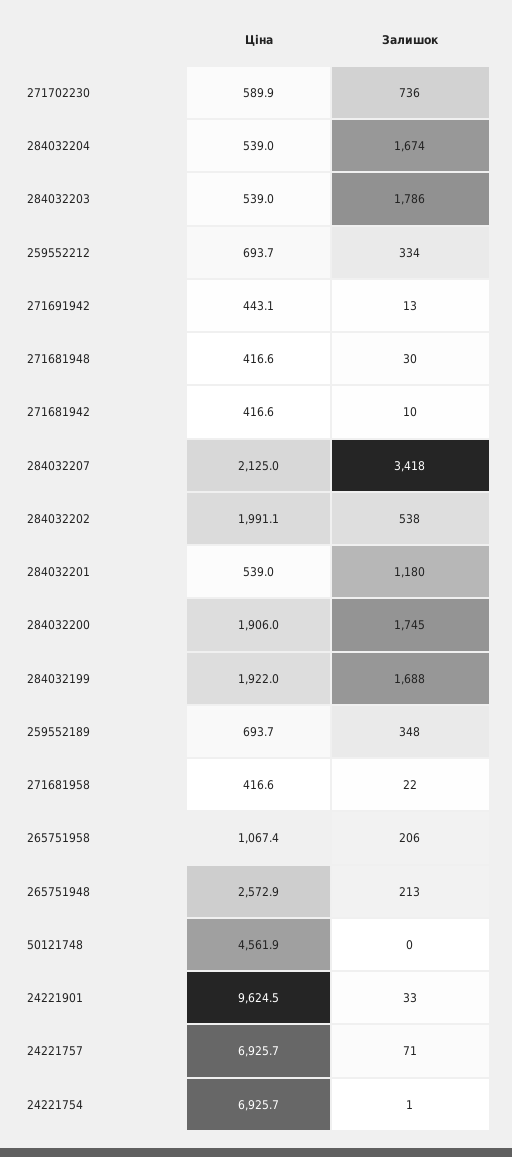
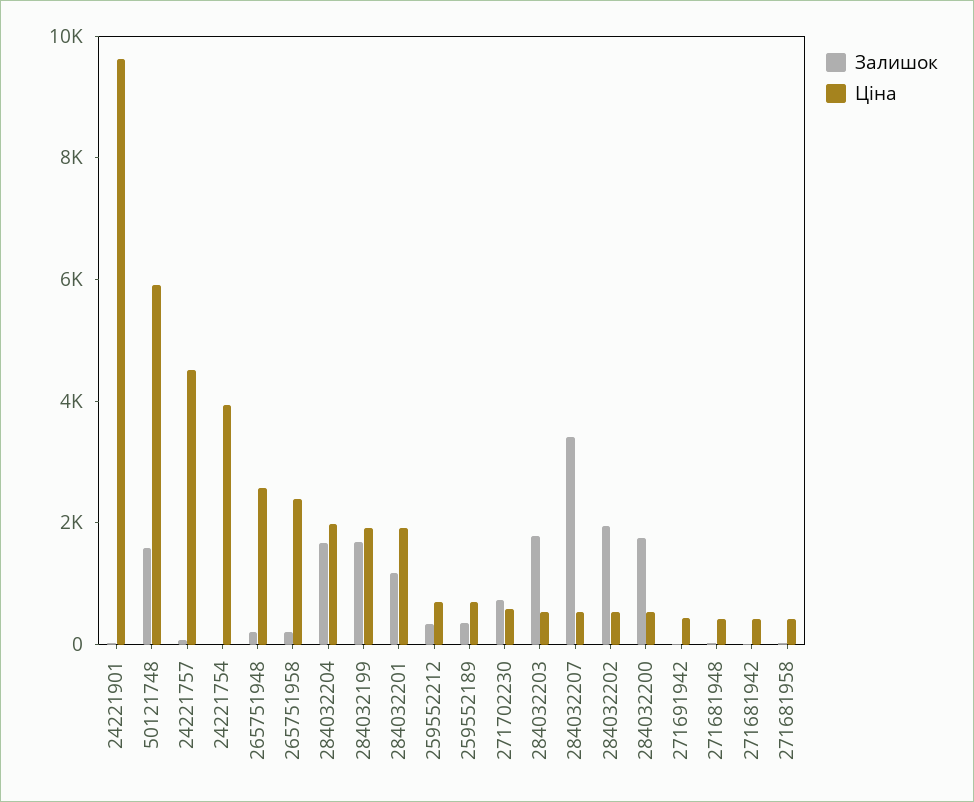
  {
    "Ціна": {
      "271702230": 589.9,
-     "284032204": 539,
+     "284032204": 2000,
      "284032203": 539,
      "259552212": 693.7,
      "271691942": 443.1,
      "271681948": 416.6,
      "271681942": 416.6,
-     "284032207": 2125,
+     "284032207": 500,
-     "284032202": 1991.1,
+     "284032202": 500,
-     "284032201": 539,
+     "284032201": 2000,
-     "284032200": 1906,
+     "284032200": 500,
      "284032199": 1922,
      "259552189": 693.7,
      "271681958": 416.6,
-     "265751958": 1067.4,
+     "265751958": 2500,
      "265751948": 2572.9,
-     "50121748": 4561.9,
+     "50121748": 6000,
      "24221901": 9624.5,
-     "24221757": 6925.7,
+     "24221757": 4500,
-     "24221754": 6925.7
+     "24221754": 4000
    },
    "Залишок": {
      "271702230": 736,
      "284032204": 1674,
      "284032203": 1786,
      "259552212": 334,
      "271691942": 13,
      "271681948": 30,
      "271681942": 10,
      "284032207": 3418,
-     "284032202": 538,
+     "284032202": 2000,
      "284032201": 1180,
      "284032200": 1745,
      "284032199": 1688,
      "259552189": 348,
      "271681958": 22,
      "265751958": 206,
      "265751948": 213,
-     "50121748": 0,
+     "50121748": 1500,
      "24221901": 33,
      "24221757": 71,
      "24221754": 1
    }
  }

